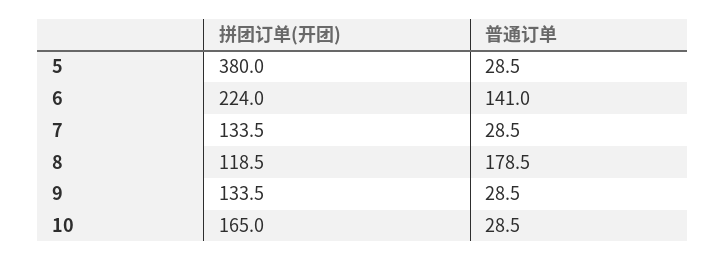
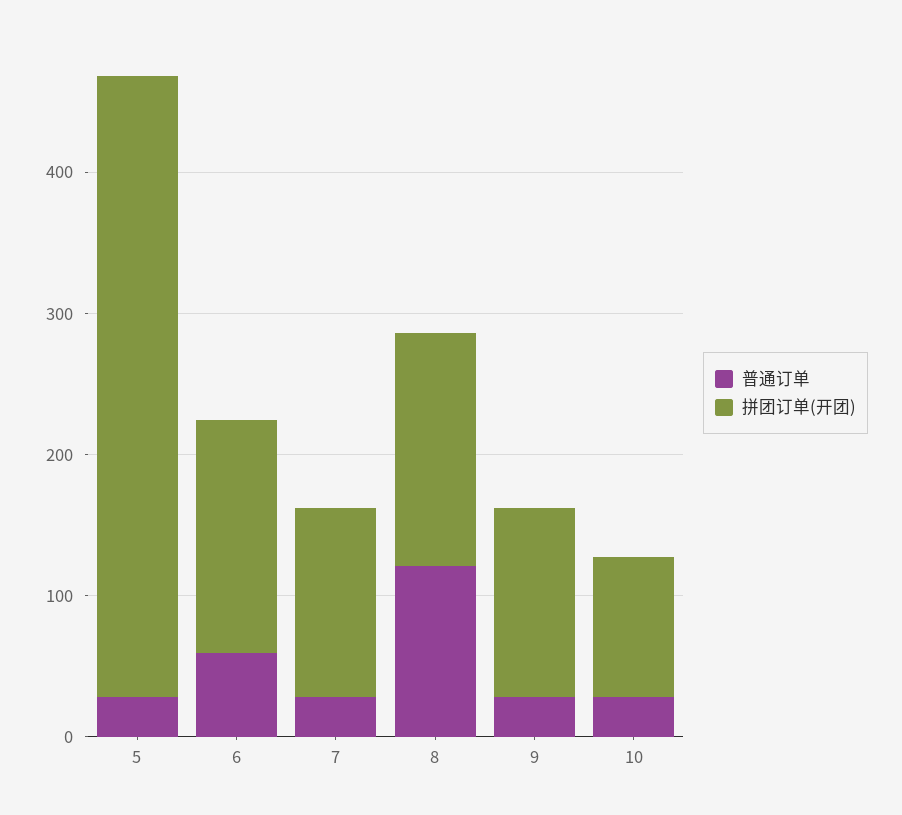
  {
    "拼团订单(开团)": {
-     "5": 380,
+     "5": 440,
-     "6": 224,
+     "6": 160,
      "7": 133.5,
-     "8": 118.5,
+     "8": 160,
      "9": 133.5,
-     "10": 165
+     "10": 100
    },
    "普通订单": {
      "5": 28.5,
-     "6": 141,
+     "6": 60,
      "7": 28.5,
-     "8": 178.5,
+     "8": 120,
      "9": 28.5,
      "10": 28.5
    }
  }

